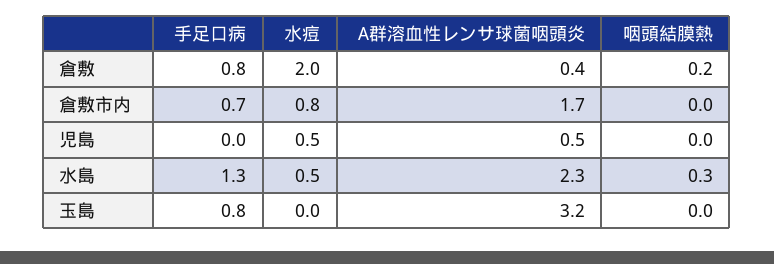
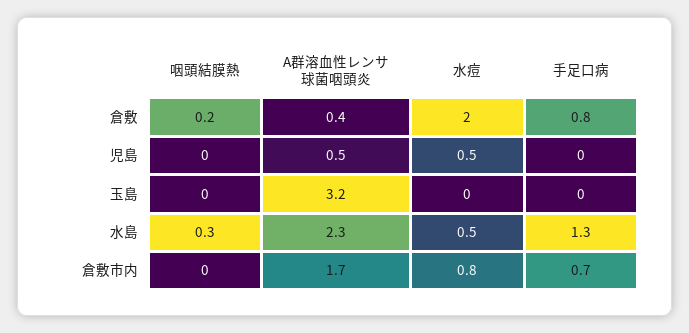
  {
    "手足口病": {
      "倉敷": 0.8,
      "倉敷市内": 0.7,
      "児島": 0,
      "水島": 1.3,
-     "玉島": 0.8
+     "玉島": 0
    },
    "水痘": {
      "倉敷": 2,
      "倉敷市内": 0.8,
      "児島": 0.5,
      "水島": 0.5,
      "玉島": 0
    },
    "A群溶血性レンサ球菌咽頭炎": {
      "倉敷": 0.4,
      "倉敷市内": 1.7,
      "児島": 0.5,
      "水島": 2.3,
      "玉島": 3.2
    },
    "咽頭結膜熱": {
      "倉敷": 0.2,
      "倉敷市内": 0,
      "児島": 0,
      "水島": 0.3,
      "玉島": 0
    }
  }

